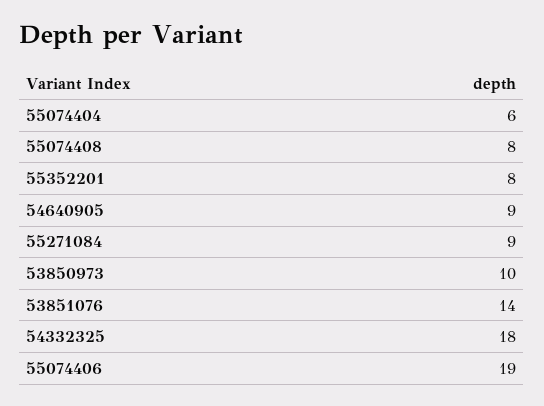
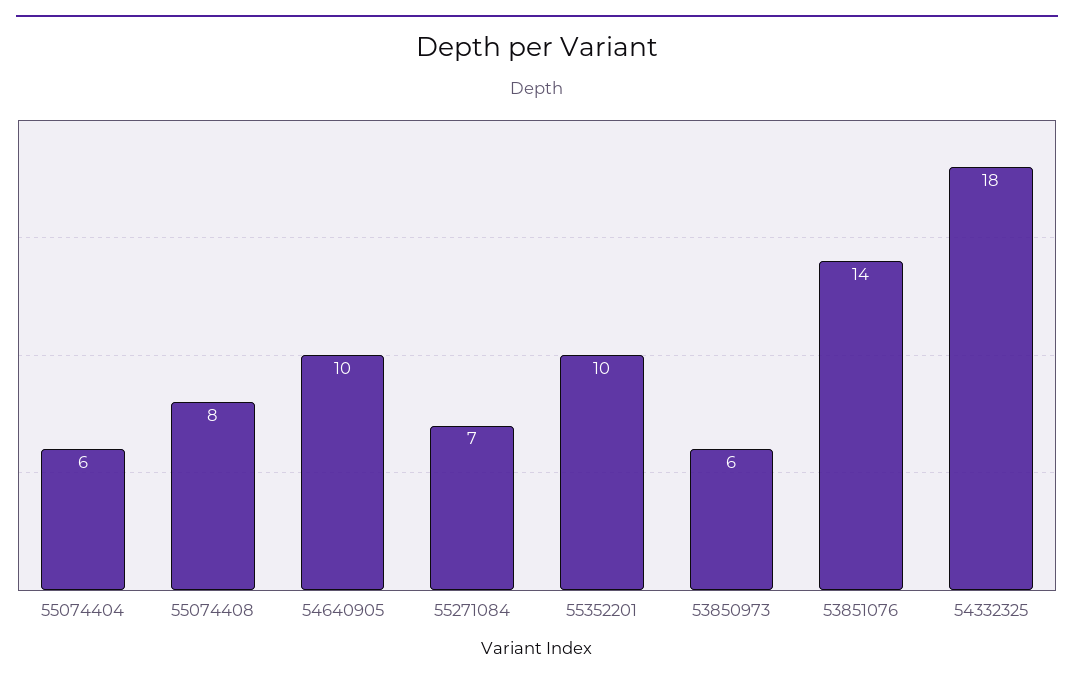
  {
    "55074404": 6,
    "55074408": 8,
-   "55352201": 8,
+   "55352201": 10,
-   "54640905": 9,
+   "54640905": 10,
-   "55271084": 9,
+   "55271084": 7,
-   "53850973": 10,
+   "53850973": 6,
    "53851076": 14,
-   "54332325": 18,
+   "54332325": 18
-   "55074406": 19
  }

